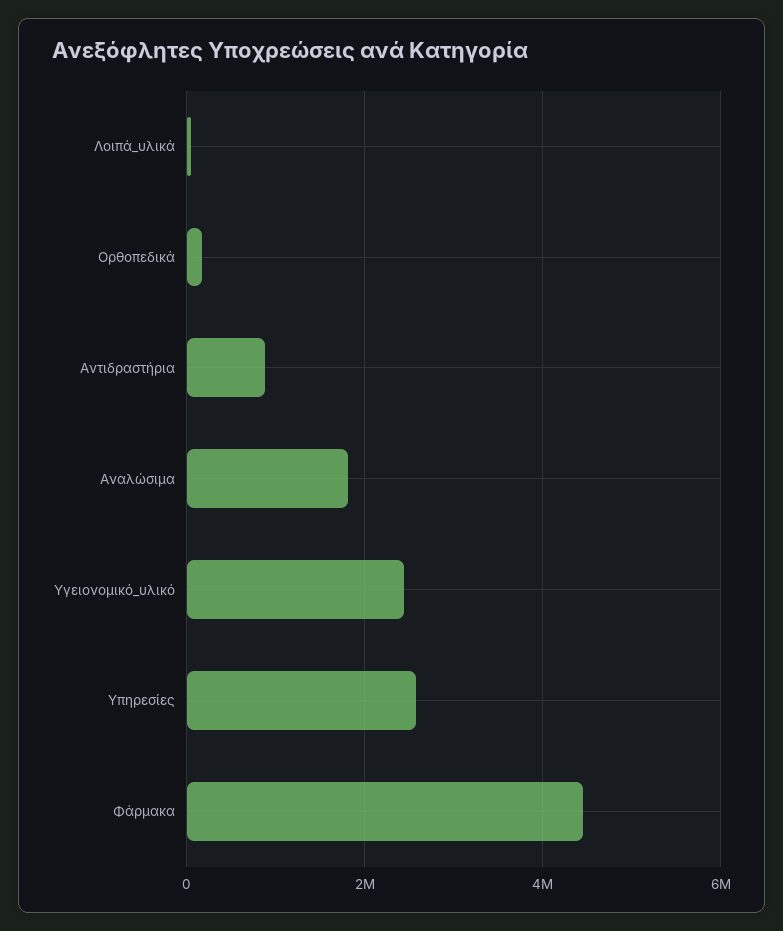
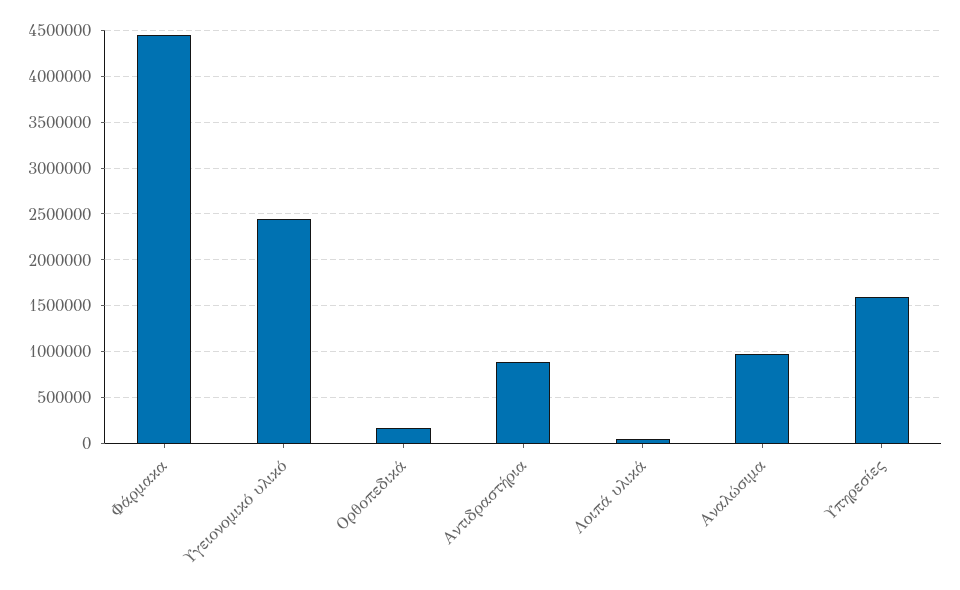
  {
    "Λοιπά_υλικά": 0,
    "Ορθοπεδικά": 200000,
    "Αντιδραστήρια": 900000,
-   "Αναλώσιμα": 1800000,
+   "Αναλώσιμα": 1000000,
    "Υγειονομικό_υλικό": 2400000,
-   "Υπηρεσίες": 2600000,
+   "Υπηρεσίες": 1600000,
    "Φάρμακα": 4500000
  }

